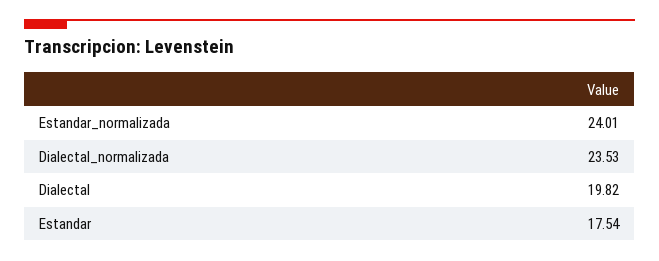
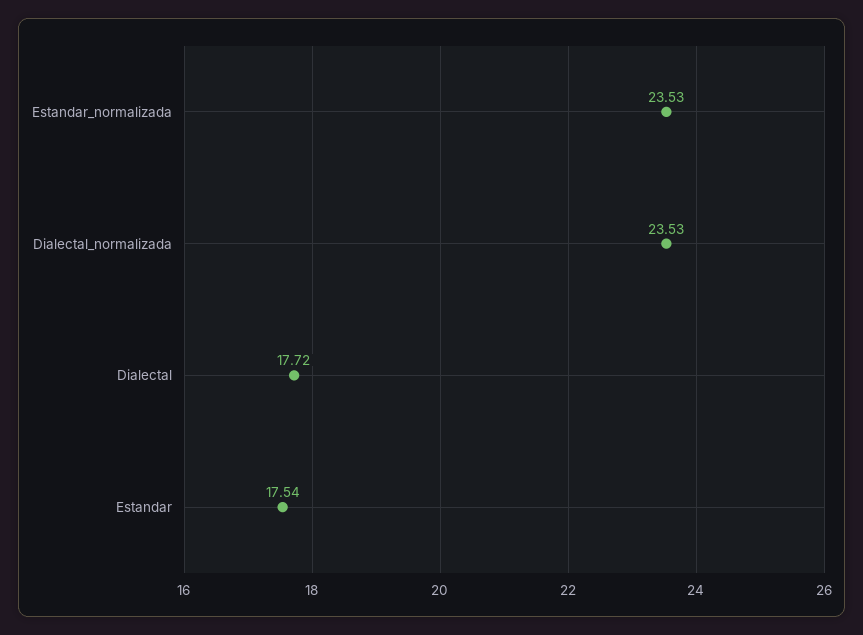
  {
-   "Estandar_normalizada": 24.01,
+   "Estandar_normalizada": 23.53,
    "Dialectal_normalizada": 23.53,
-   "Dialectal": 19.82,
+   "Dialectal": 17.72,
    "Estandar": 17.54
  }

